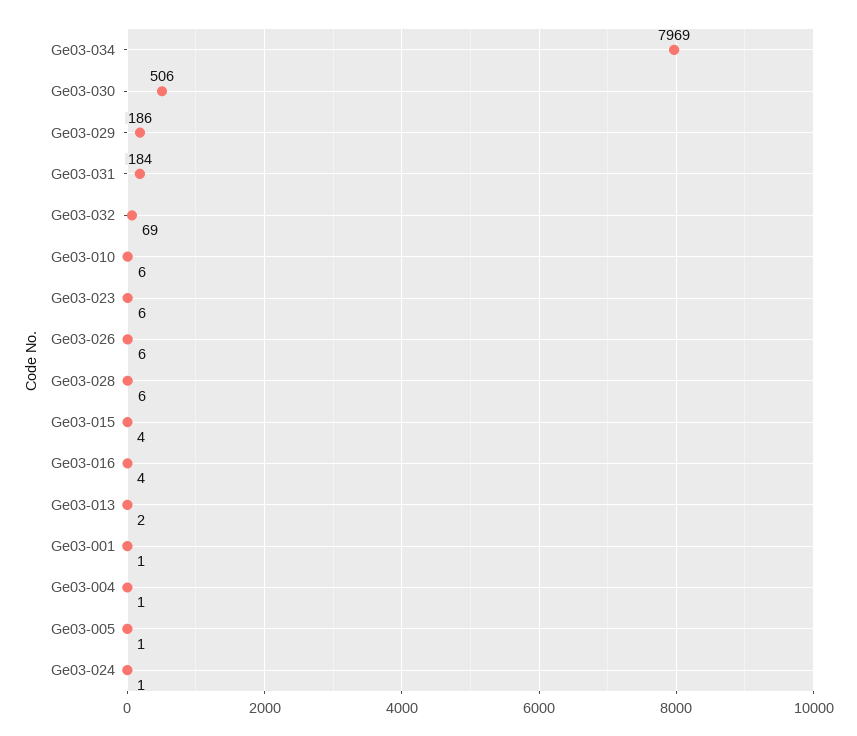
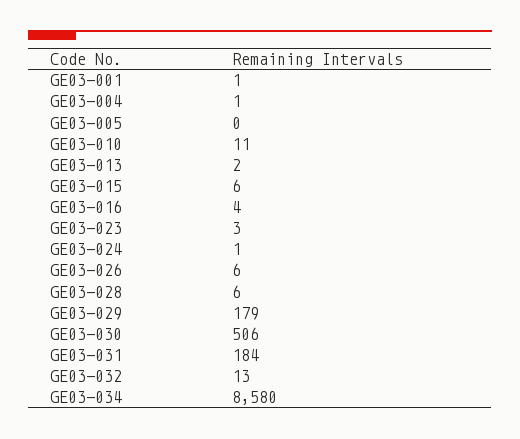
  {
-   "Ge03-034": 7969,
+   "Ge03-034": 8580,
    "Ge03-030": 506,
-   "Ge03-029": 186,
+   "Ge03-029": 179,
    "Ge03-031": 184,
-   "Ge03-032": 69,
+   "Ge03-032": 13,
-   "Ge03-010": 6,
+   "Ge03-010": 11,
-   "Ge03-023": 6,
+   "Ge03-023": 3,
    "Ge03-026": 6,
    "Ge03-028": 6,
-   "Ge03-015": 4,
+   "Ge03-015": 6,
    "Ge03-016": 4,
    "Ge03-013": 2,
    "Ge03-001": 1,
    "Ge03-004": 1,
-   "Ge03-005": 1,
+   "Ge03-005": 0,
    "Ge03-024": 1
  }

